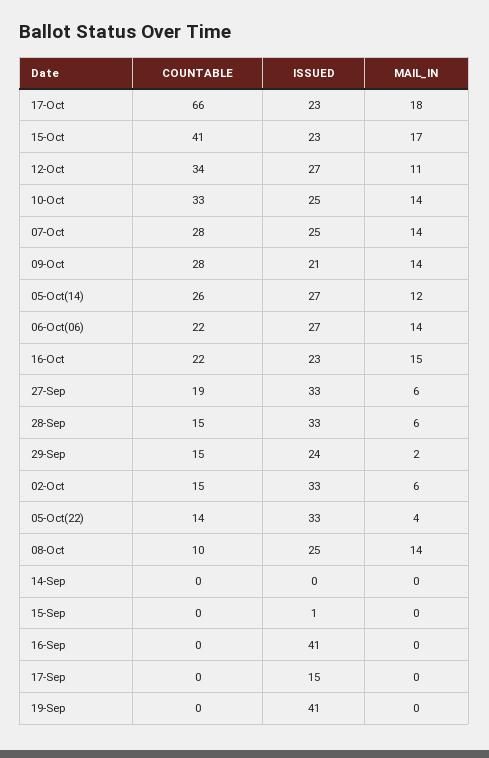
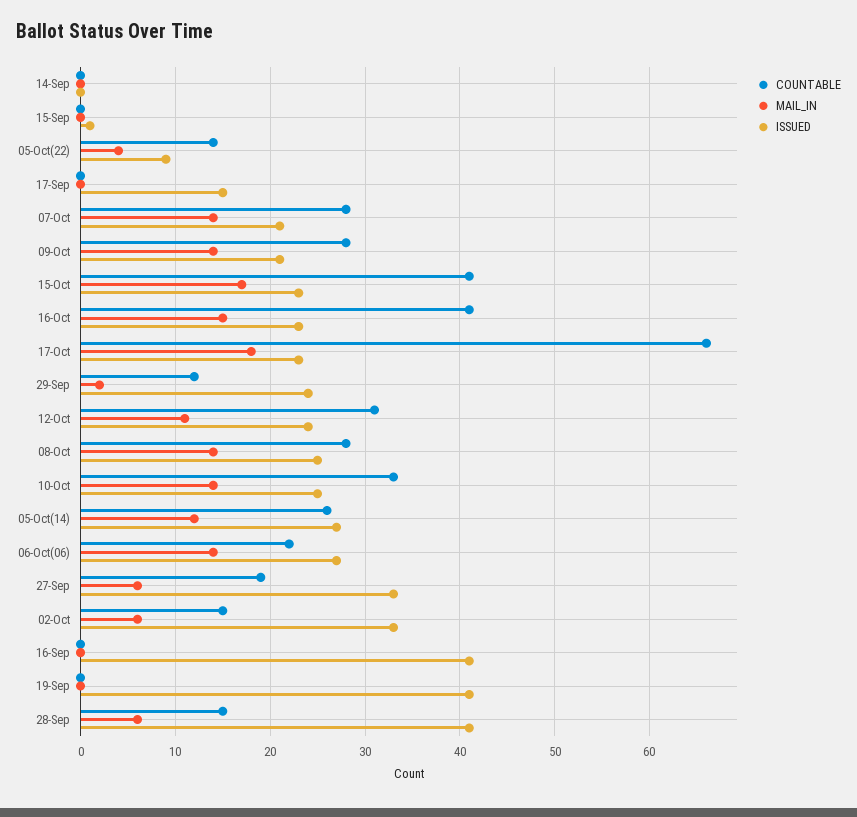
  {
    "COUNTABLE": {
      "17-Oct": 66,
      "15-Oct": 41,
-     "12-Oct": 34,
+     "12-Oct": 31,
      "10-Oct": 33,
      "07-Oct": 28,
      "09-Oct": 28,
      "05-Oct(14)": 26,
      "06-Oct(06)": 22,
-     "16-Oct": 22,
+     "16-Oct": 41,
      "27-Sep": 19,
      "28-Sep": 15,
-     "29-Sep": 15,
+     "29-Sep": 12,
      "02-Oct": 15,
      "05-Oct(22)": 14,
-     "08-Oct": 10,
+     "08-Oct": 28,
      "14-Sep": 0,
      "15-Sep": 0,
      "16-Sep": 0,
      "17-Sep": 0,
      "19-Sep": 0
    },
    "ISSUED": {
      "17-Oct": 23,
      "15-Oct": 23,
-     "12-Oct": 27,
+     "12-Oct": 24,
      "10-Oct": 25,
-     "07-Oct": 25,
+     "07-Oct": 21,
      "09-Oct": 21,
      "05-Oct(14)": 27,
      "06-Oct(06)": 27,
      "16-Oct": 23,
      "27-Sep": 33,
-     "28-Sep": 33,
+     "28-Sep": 41,
      "29-Sep": 24,
      "02-Oct": 33,
-     "05-Oct(22)": 33,
+     "05-Oct(22)": 9,
      "08-Oct": 25,
      "14-Sep": 0,
      "15-Sep": 1,
      "16-Sep": 41,
      "17-Sep": 15,
      "19-Sep": 41
    },
    "MAIL_IN": {
      "17-Oct": 18,
      "15-Oct": 17,
      "12-Oct": 11,
      "10-Oct": 14,
      "07-Oct": 14,
      "09-Oct": 14,
      "05-Oct(14)": 12,
      "06-Oct(06)": 14,
      "16-Oct": 15,
      "27-Sep": 6,
      "28-Sep": 6,
      "29-Sep": 2,
      "02-Oct": 6,
      "05-Oct(22)": 4,
      "08-Oct": 14,
      "14-Sep": 0,
      "15-Sep": 0,
      "16-Sep": 0,
      "17-Sep": 0,
      "19-Sep": 0
    }
  }

